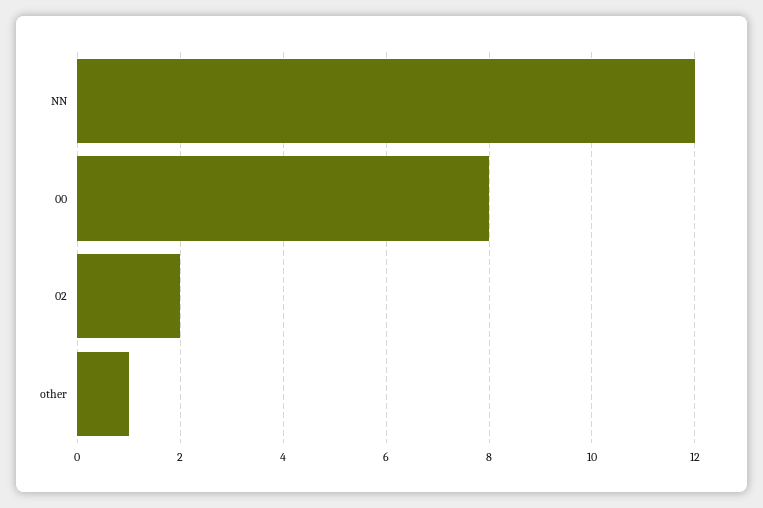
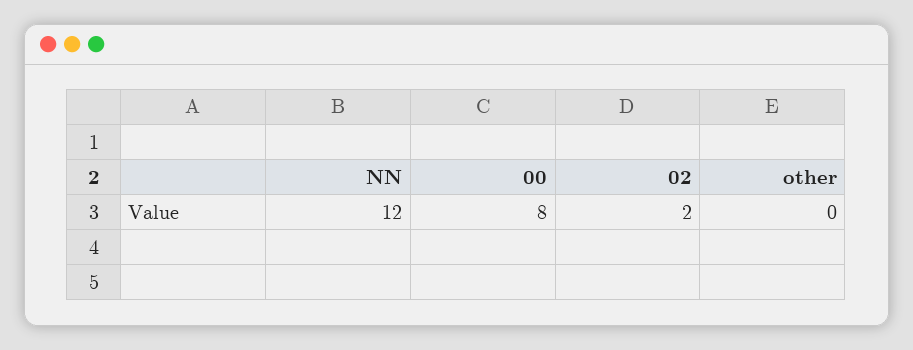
  {
    "NN": 12,
    "00": 8,
    "02": 2,
-   "other": 1
+   "other": 0
  }

